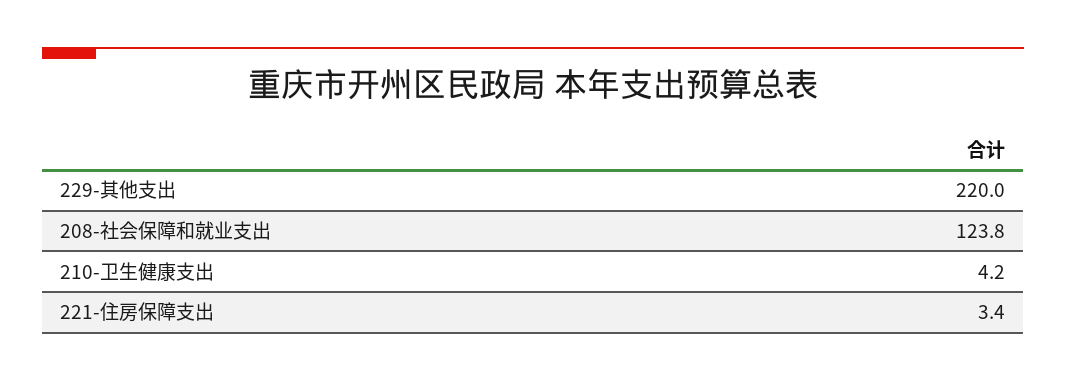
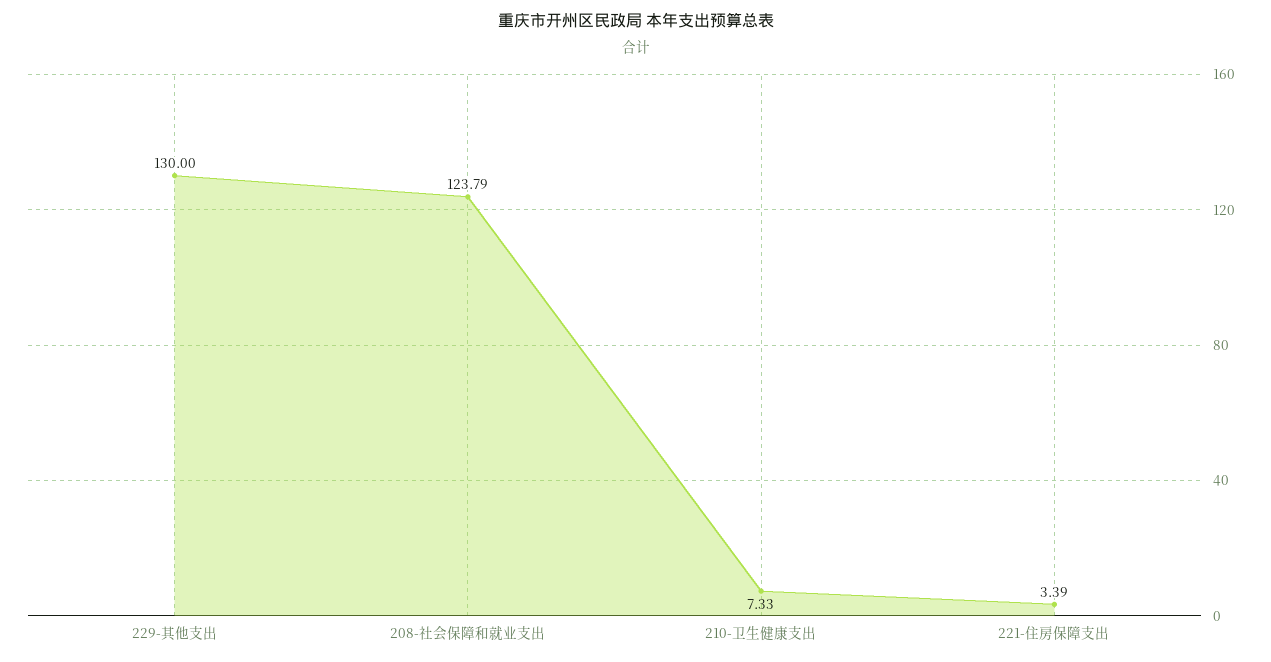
  {
-   "229-其他支出": 220,
+   "229-其他支出": 130,
    "208-社会保障和就业支出": 123.79,
-   "210-卫生健康支出": 4.2,
+   "210-卫生健康支出": 7.33,
    "221-住房保障支出": 3.39
  }

